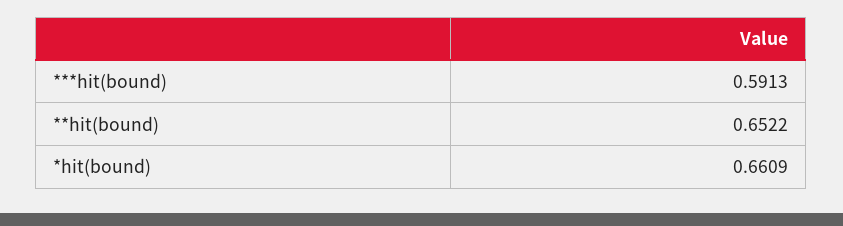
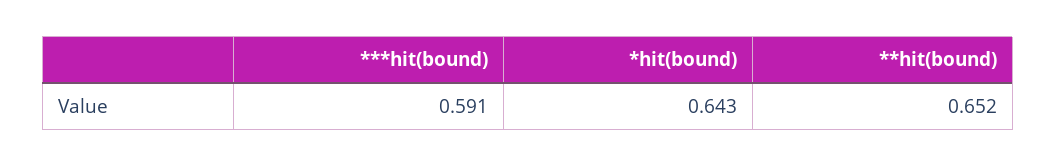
  {
    "***hit(bound)": 0.5913,
    "**hit(bound)": 0.6522,
-   "*hit(bound)": 0.6609
+   "*hit(bound)": 0.643
  }

